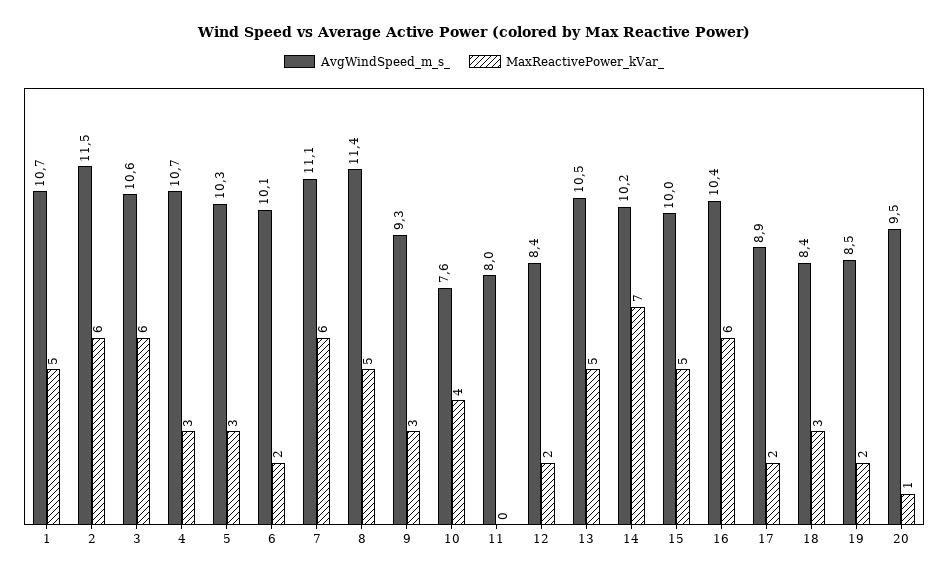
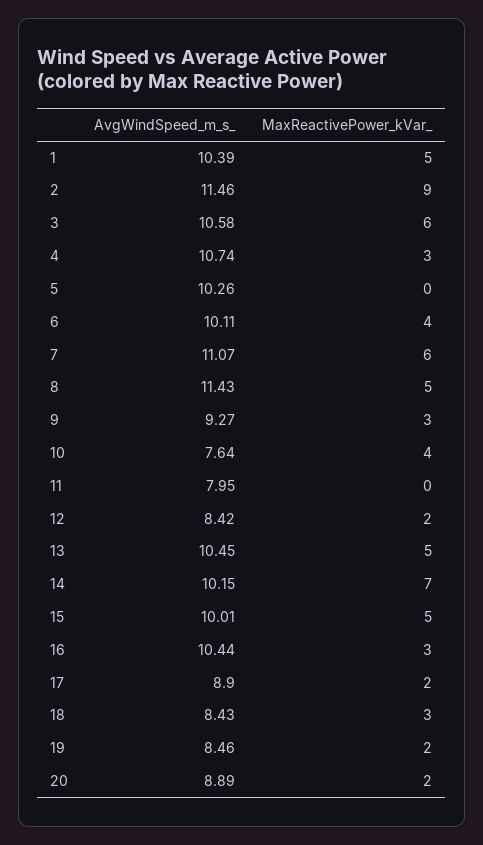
  {
    "AvgWindSpeed_m_s_": {
-     "1": 10.7,
+     "1": 10.39,
      "2": 11.46,
      "3": 10.58,
      "4": 10.74,
      "5": 10.26,
      "6": 10.11,
      "7": 11.07,
      "8": 11.43,
      "9": 9.27,
      "10": 7.64,
      "11": 7.95,
      "12": 8.42,
      "13": 10.45,
      "14": 10.15,
      "15": 10.01,
      "16": 10.44,
      "17": 8.9,
      "18": 8.43,
      "19": 8.46,
-     "20": 9.5
+     "20": 8.89
    },
    "MaxReactivePower_kVar_": {
      "1": 5,
-     "2": 6,
+     "2": 9,
      "3": 6,
      "4": 3,
-     "5": 3,
+     "5": 0,
-     "6": 2,
+     "6": 4,
      "7": 6,
      "8": 5,
      "9": 3,
      "10": 4,
      "11": 0,
      "12": 2,
      "13": 5,
      "14": 7,
      "15": 5,
-     "16": 6,
+     "16": 3,
      "17": 2,
      "18": 3,
      "19": 2,
-     "20": 1
+     "20": 2
    }
  }

